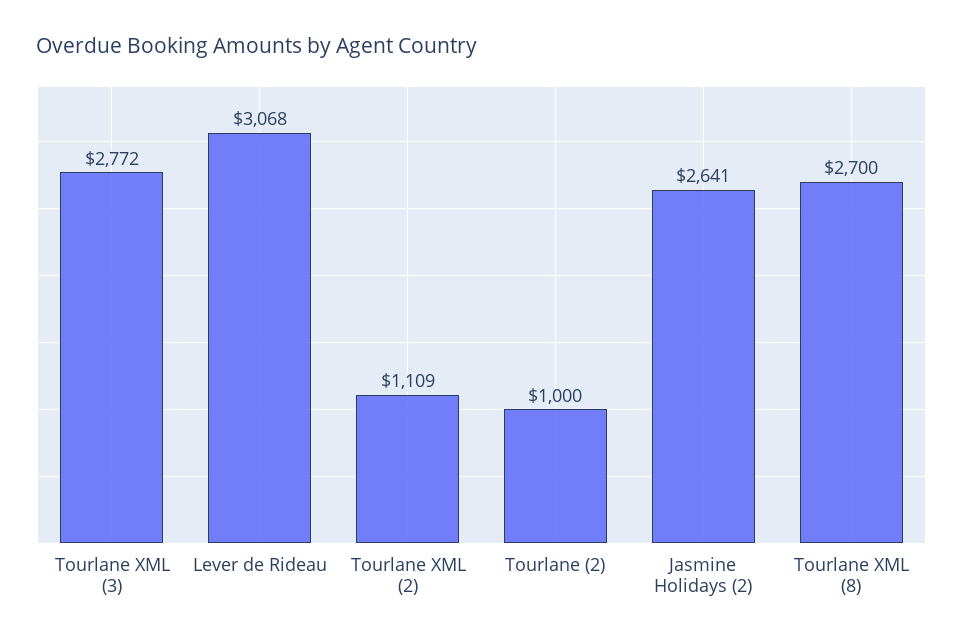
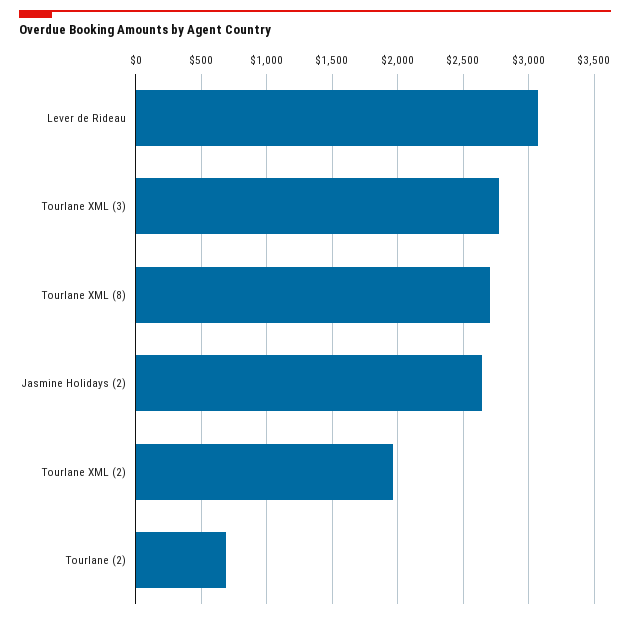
  {
    "Tourlane XML (3)": 2772,
    "Lever de Rideau": 3068,
-   "Tourlane XML (2)": 1109,
+   "Tourlane XML (2)": 1950,
-   "Tourlane (2)": 1000,
+   "Tourlane (2)": 700,
    "Jasmine Holidays (2)": 2641,
    "Tourlane XML (8)": 2700
  }

